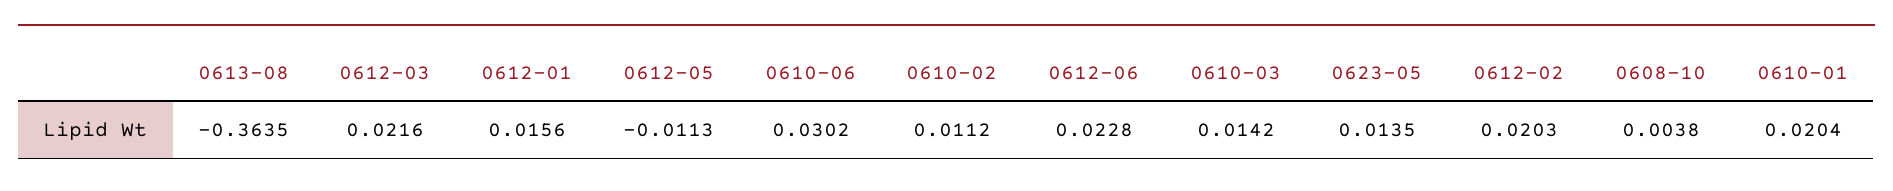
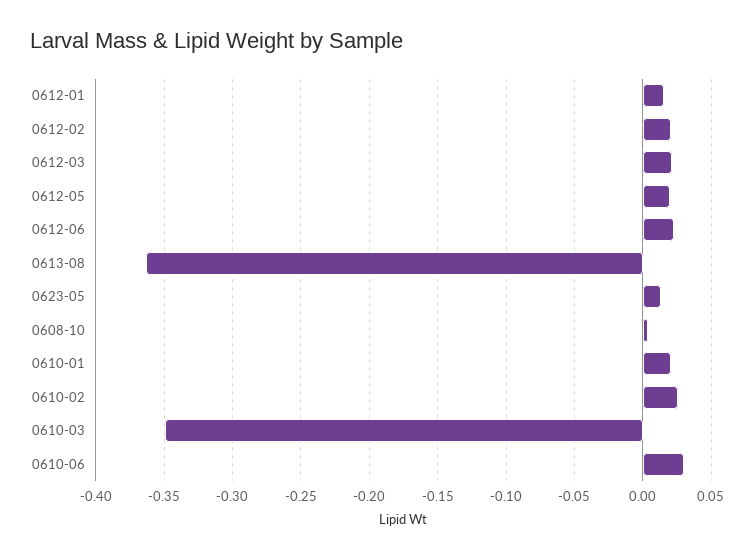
  {
    "0613-08": -0.3635,
    "0612-03": 0.0216,
    "0612-01": 0.0156,
-   "0612-05": -0.0113,
+   "0612-05": 0.02,
    "0610-06": 0.0302,
-   "0610-02": 0.0112,
+   "0610-02": 0.025,
    "0612-06": 0.0228,
-   "0610-03": 0.0142,
+   "0610-03": -0.35,
    "0623-05": 0.0135,
    "0612-02": 0.0203,
    "0608-10": 0.0038,
    "0610-01": 0.0204
  }

